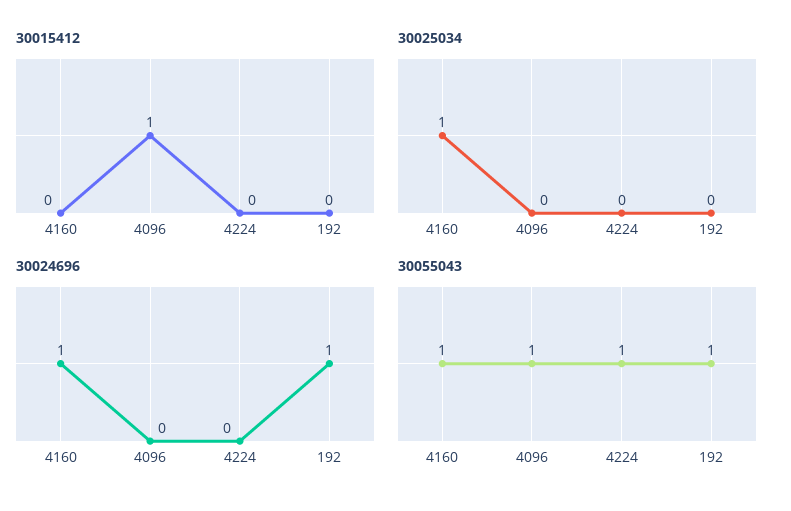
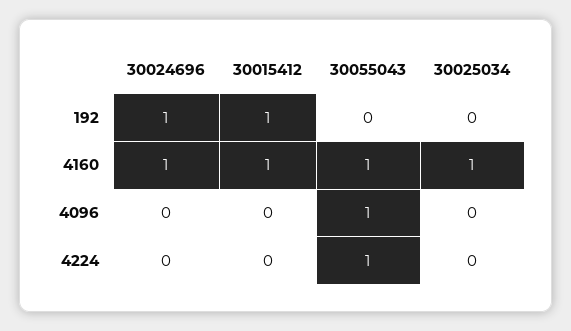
  {
    "30015412": {
-     "4160": 0,
+     "4160": 1,
-     "4096": 1,
+     "4096": 0,
      "4224": 0,
-     "192": 0
+     "192": 1
    },
    "30025034": {
      "4160": 1,
      "4096": 0,
      "4224": 0,
      "192": 0
    },
    "30024696": {
      "4160": 1,
      "4096": 0,
      "4224": 0,
      "192": 1
    },
    "30055043": {
      "4160": 1,
      "4096": 1,
      "4224": 1,
-     "192": 1
+     "192": 0
    }
  }

